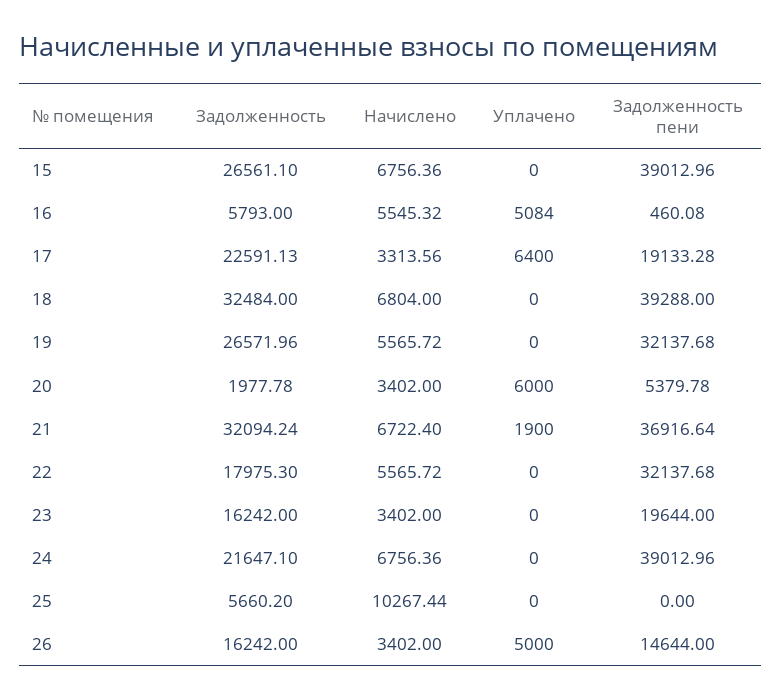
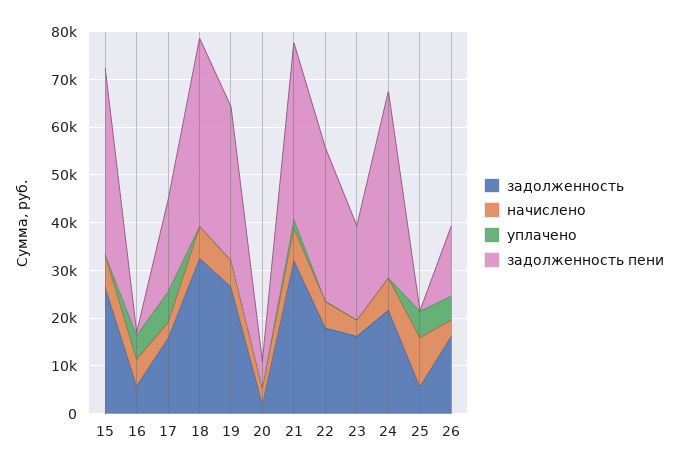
  {
    "Задолженность": {
      "15": 26561.1,
      "16": 5793,
-     "17": 22591.13,
+     "17": 16000,
      "18": 32484,
      "19": 26571.96,
      "20": 1977.78,
      "21": 32094.24,
      "22": 17975.3,
      "23": 16242,
      "24": 21647.1,
      "25": 5660.2,
      "26": 16242
    },
    "Начислено": {
      "15": 6756.36,
      "16": 5545.32,
      "17": 3313.56,
      "18": 6804,
      "19": 5565.72,
      "20": 3402,
      "21": 6722.4,
      "22": 5565.72,
      "23": 3402,
      "24": 6756.36,
      "25": 10267.44,
      "26": 3402
    },
    "Уплачено": {
      "15": 0,
      "16": 5084,
      "17": 6400,
      "18": 0,
      "19": 0,
-     "20": 6000,
+     "20": 0,
      "21": 1900,
      "22": 0,
      "23": 0,
      "24": 0,
-     "25": 0,
+     "25": 6000,
      "26": 5000
    },
    "Задолженность пени": {
      "15": 39012.96,
      "16": 460.08,
      "17": 19133.28,
      "18": 39288,
      "19": 32137.68,
      "20": 5379.78,
      "21": 36916.64,
      "22": 32137.68,
      "23": 19644,
      "24": 39012.96,
      "25": 0,
      "26": 14644
    }
  }

